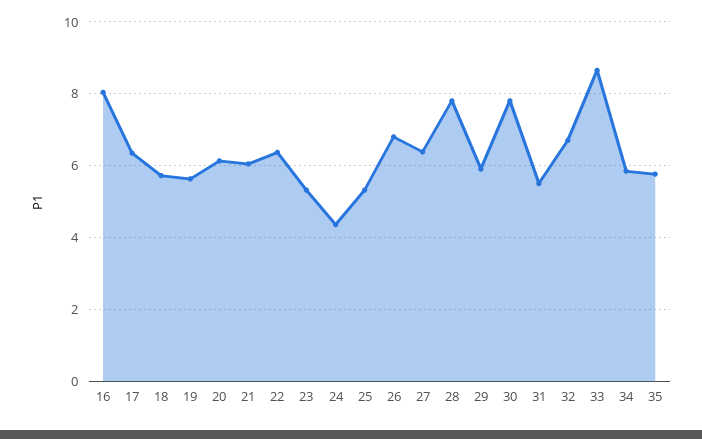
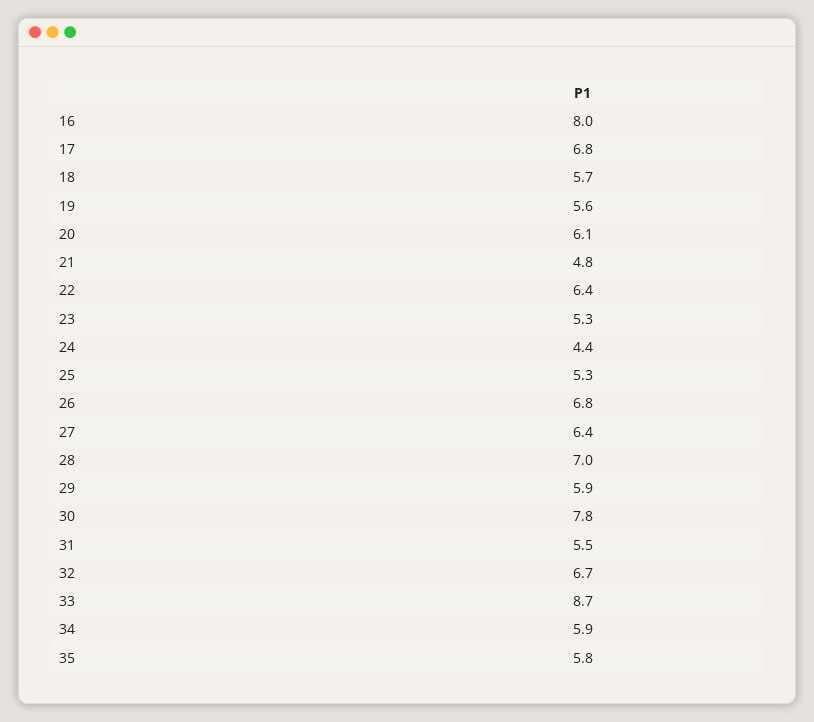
  {
    "16": 8,
-   "17": 6.4,
+   "17": 6.8,
    "18": 5.7,
    "19": 5.6,
    "20": 6.1,
-   "21": 6,
+   "21": 4.8,
    "22": 6.4,
    "23": 5.3,
    "24": 4.4,
    "25": 5.3,
    "26": 6.8,
    "27": 6.4,
-   "28": 7.8,
+   "28": 7,
    "29": 5.9,
    "30": 7.8,
    "31": 5.5,
    "32": 6.7,
    "33": 8.7,
    "34": 5.9,
    "35": 5.8
  }

